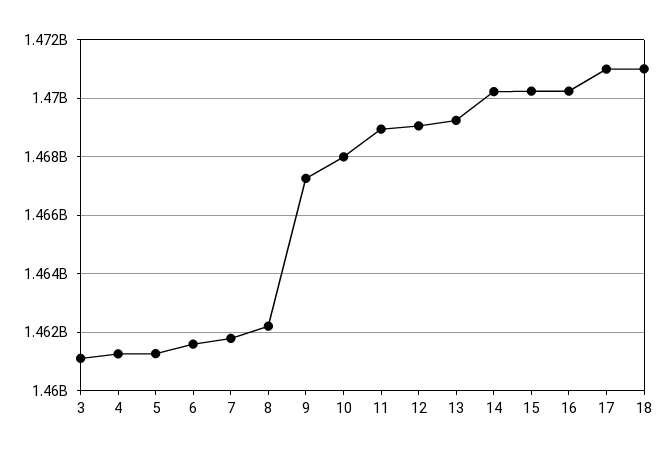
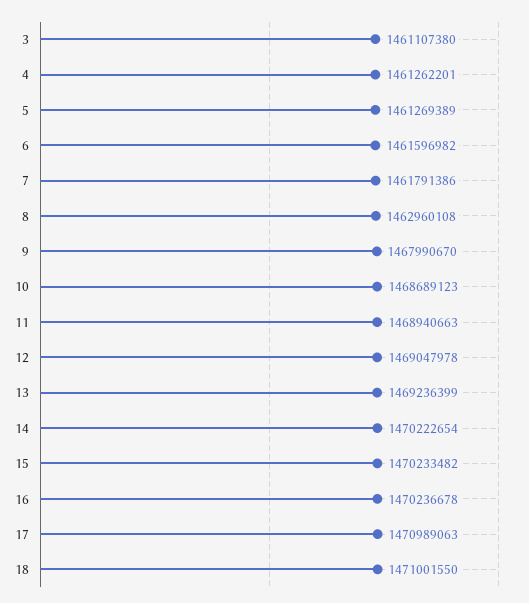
  {
    "3": 1461107380,
    "4": 1461262201,
    "5": 1461269389,
    "6": 1461596982,
    "7": 1461791386,
-   "8": 1462250000,
+   "8": 1462960108,
-   "9": 1467250000,
+   "9": 1467990670,
-   "10": 1468000000,
+   "10": 1468689123,
    "11": 1468940663,
    "12": 1469047978,
    "13": 1469236399,
    "14": 1470222654,
    "15": 1470233482,
    "16": 1470236678,
    "17": 1470989063,
    "18": 1471001550
  }

